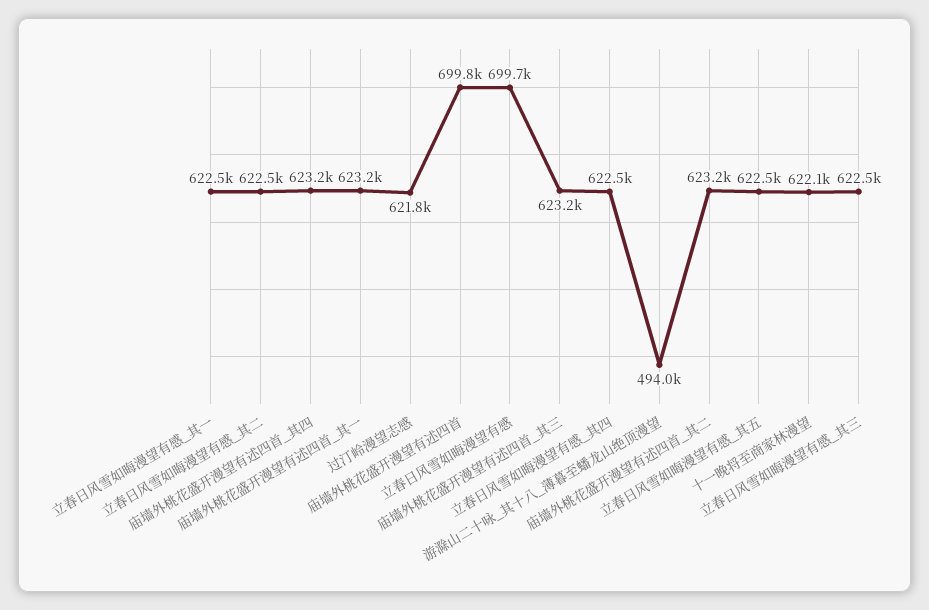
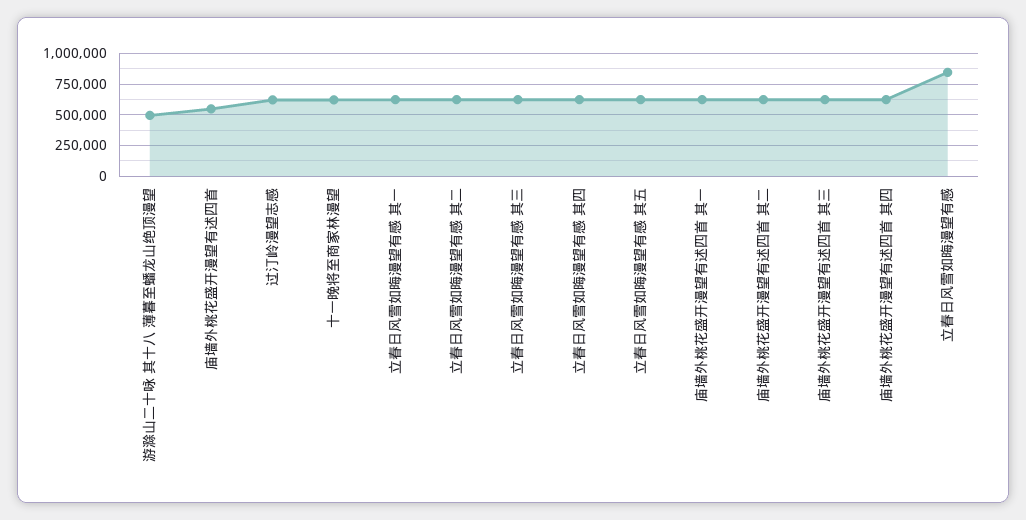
  {
    "立春日风雪如晦漫望有感_其一": 622500,
    "立春日风雪如晦漫望有感_其二": 622500,
    "庙墙外桃花盛开漫望有述四首_其四": 623200,
    "庙墙外桃花盛开漫望有述四首_其一": 623200,
    "过汀岭漫望志感": 621800,
-   "庙墙外桃花盛开漫望有述四首": 699800,
+   "庙墙外桃花盛开漫望有述四首": 550000,
-   "立春日风雪如晦漫望有感": 699700,
+   "立春日风雪如晦漫望有感": 850000,
    "庙墙外桃花盛开漫望有述四首_其三": 623200,
    "立春日风雪如晦漫望有感_其四": 622500,
    "游滁山二十咏_其十八_薄暮至蟠龙山绝顶漫望": 494000,
    "庙墙外桃花盛开漫望有述四首_其二": 623200,
    "立春日风雪如晦漫望有感_其五": 622500,
    "十一晚将至商家林漫望": 622100,
    "立春日风雪如晦漫望有感_其三": 622500
  }

